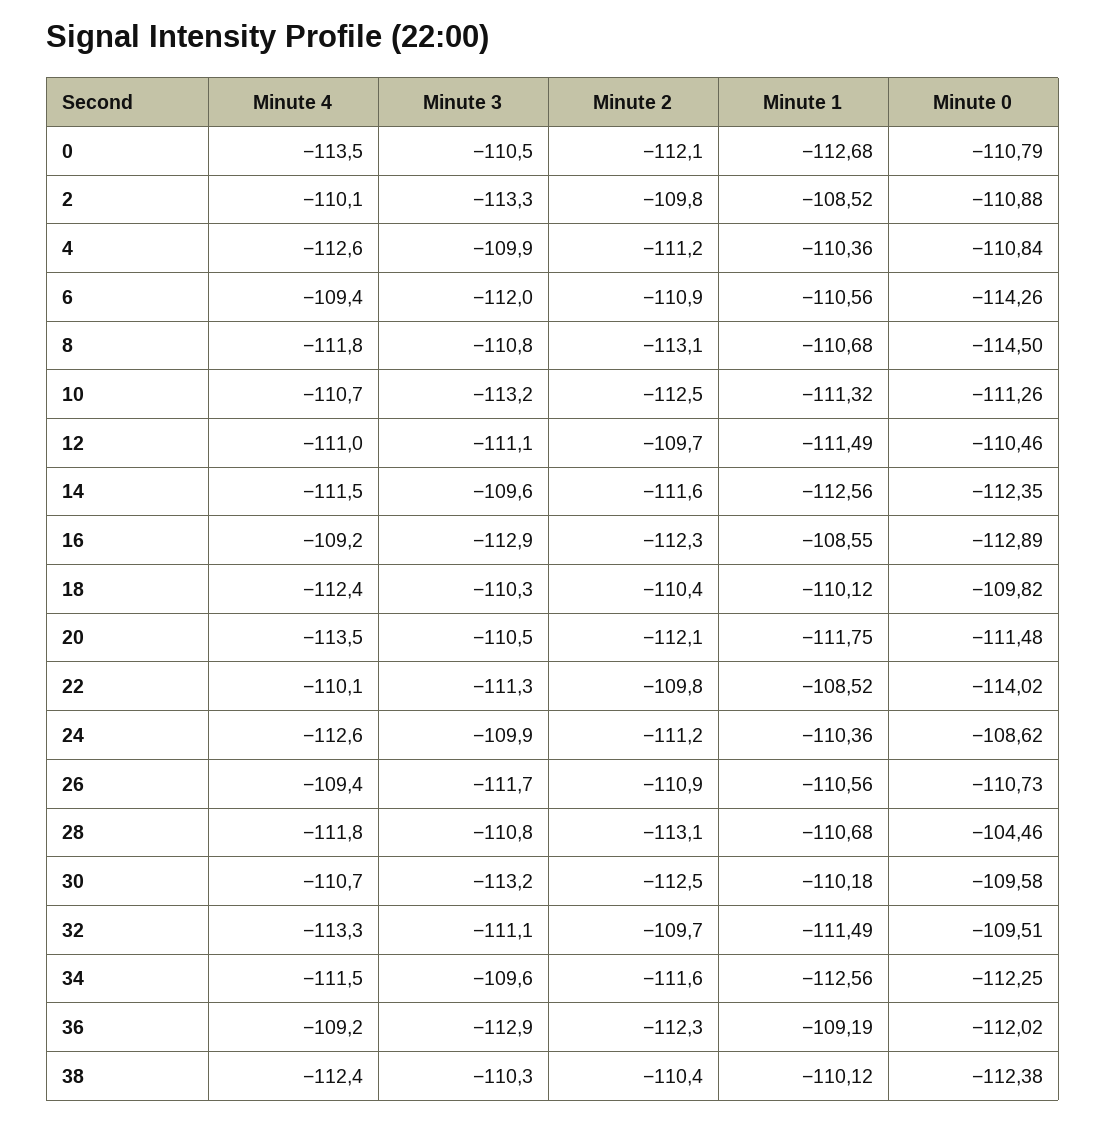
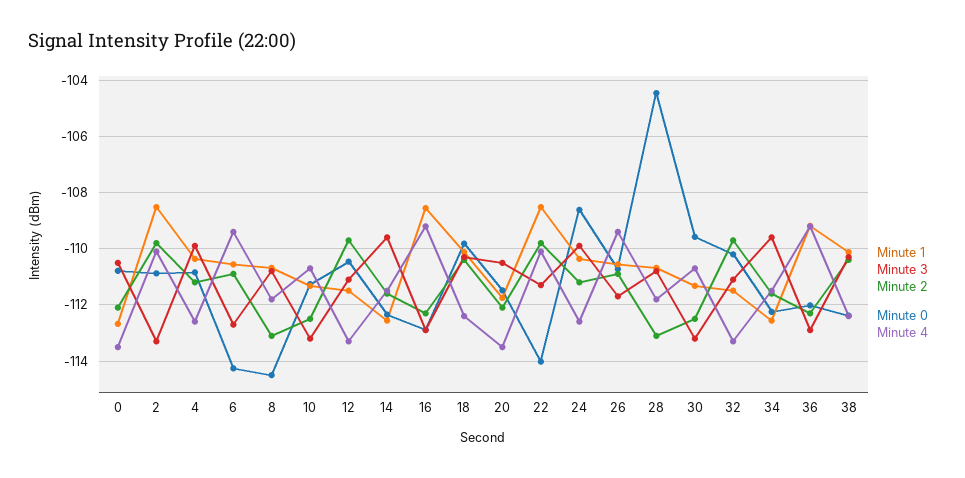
  {
    "Minute 4": {
      "0": -113.5,
      "2": -110.1,
      "4": -112.6,
      "6": -109.4,
      "8": -111.8,
      "10": -110.7,
-     "12": -111,
+     "12": -113.25,
      "14": -111.5,
      "16": -109.2,
      "18": -112.4,
      "20": -113.5,
      "22": -110.1,
      "24": -112.6,
      "26": -109.4,
      "28": -111.8,
      "30": -110.7,
      "32": -113.3,
      "34": -111.5,
      "36": -109.2,
      "38": -112.4
    },
    "Minute 3": {
      "0": -110.5,
      "2": -113.3,
      "4": -109.9,
-     "6": -112,
+     "6": -112.75,
      "8": -110.8,
      "10": -113.2,
      "12": -111.1,
      "14": -109.6,
      "16": -112.9,
      "18": -110.3,
      "20": -110.5,
      "22": -111.3,
      "24": -109.9,
      "26": -111.7,
      "28": -110.8,
      "30": -113.2,
      "32": -111.1,
      "34": -109.6,
      "36": -112.9,
      "38": -110.3
    },
    "Minute 2": {
      "0": -112.1,
      "2": -109.8,
      "4": -111.2,
      "6": -110.9,
      "8": -113.1,
      "10": -112.5,
      "12": -109.7,
      "14": -111.6,
      "16": -112.3,
      "18": -110.4,
      "20": -112.1,
      "22": -109.8,
      "24": -111.2,
      "26": -110.9,
      "28": -113.1,
      "30": -112.5,
      "32": -109.7,
      "34": -111.6,
      "36": -112.3,
      "38": -110.4
    },
    "Minute 1": {
      "0": -112.68,
      "2": -108.52,
      "4": -110.36,
      "6": -110.56,
      "8": -110.68,
      "10": -111.32,
      "12": -111.49,
      "14": -112.56,
      "16": -108.55,
      "18": -110.12,
      "20": -111.75,
      "22": -108.52,
      "24": -110.36,
      "26": -110.56,
      "28": -110.68,
-     "30": -110.18,
+     "30": -111.25,
      "32": -111.49,
      "34": -112.56,
      "36": -109.19,
      "38": -110.12
    },
    "Minute 0": {
      "0": -110.79,
      "2": -110.88,
      "4": -110.84,
      "6": -114.26,
      "8": -114.5,
      "10": -111.26,
      "12": -110.46,
      "14": -112.35,
      "16": -112.89,
      "18": -109.82,
      "20": -111.48,
      "22": -114.02,
      "24": -108.62,
      "26": -110.73,
      "28": -104.46,
      "30": -109.58,
-     "32": -109.51,
+     "32": -110.25,
      "34": -112.25,
      "36": -112.02,
      "38": -112.38
    }
  }

